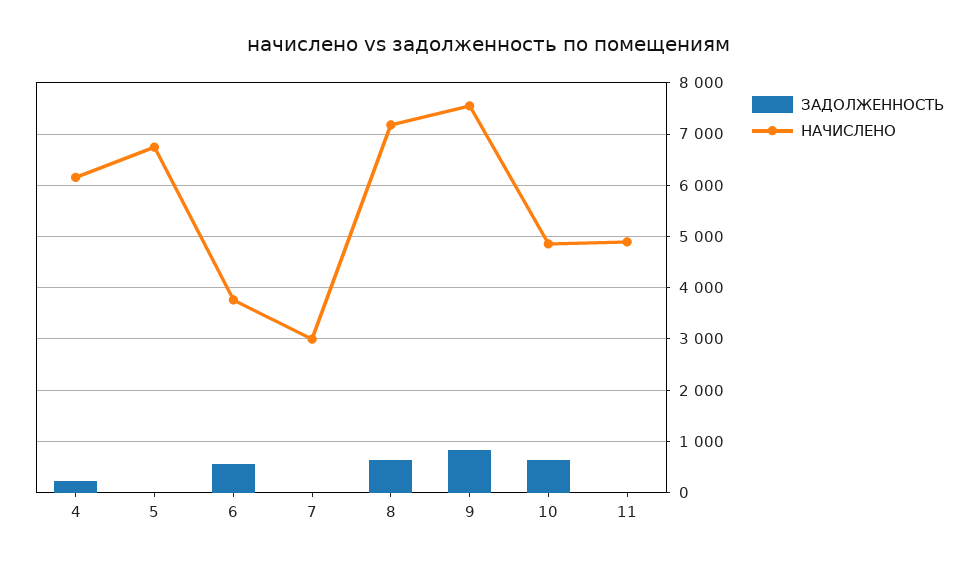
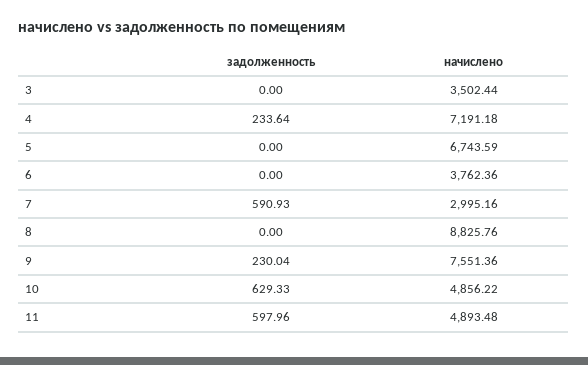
  {
    "ЗАДОЛЖЕННОСТЬ": {
      "4": 233.64,
      "5": 0,
-     "6": 600,
+     "6": 0,
-     "7": 0,
+     "7": 590.93,
-     "8": 600,
+     "8": 0,
-     "9": 800,
+     "9": 230.04,
      "10": 629.33,
-     "11": 0
+     "11": 597.96,
+     "3": 0
    },
    "НАЧИСЛЕНО": {
-     "4": 6200,
+     "4": 7191.18,
      "5": 6743.59,
      "6": 3762.36,
      "7": 2995.16,
-     "8": 7200,
+     "8": 8825.76,
      "9": 7551.36,
      "10": 4856.22,
-     "11": 4893.48
+     "11": 4893.48,
+     "3": 3502.44
    }
  }

